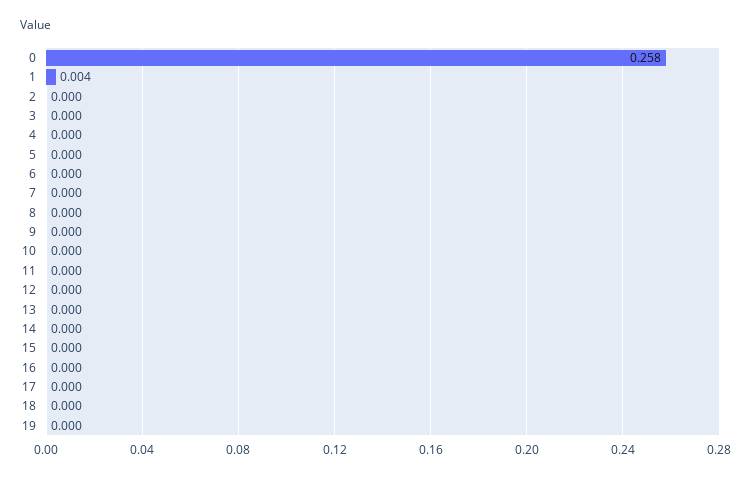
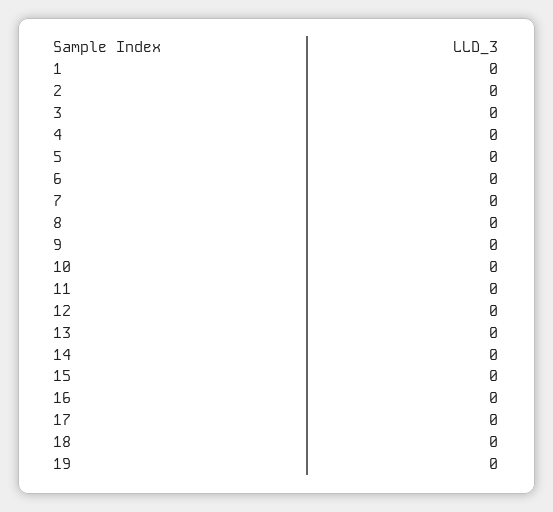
  {
-   "0": 0.258,
-   "1": 0.004,
+   "1": 0,
    "2": 0,
    "3": 0,
    "4": 0,
    "5": 0,
    "6": 0,
    "7": 0,
    "8": 0,
    "9": 0,
    "10": 0,
    "11": 0,
    "12": 0,
    "13": 0,
    "14": 0,
    "15": 0,
    "16": 0,
    "17": 0,
    "18": 0,
    "19": 0
  }

